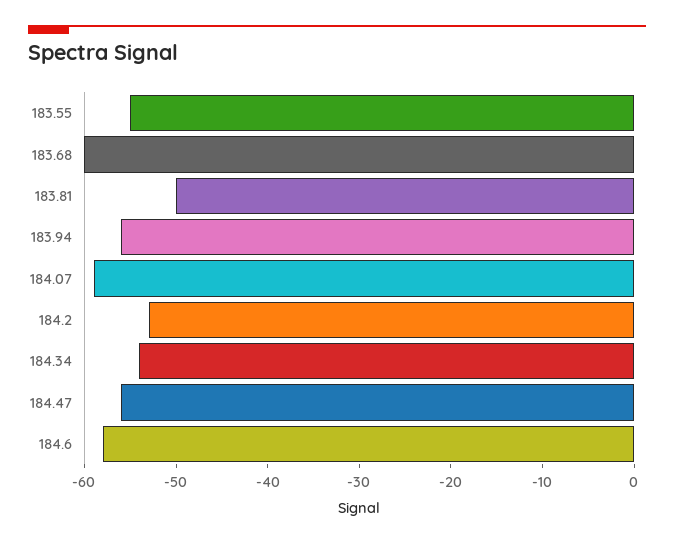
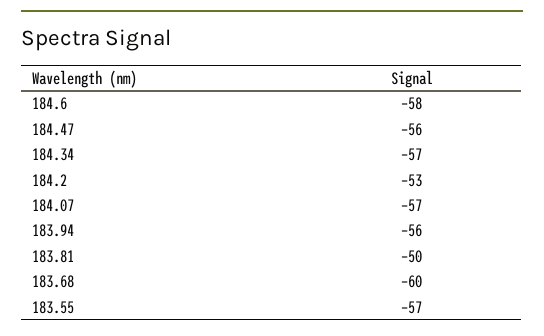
  {
-   "183.55": -55,
+   "183.55": -57,
    "183.68": -60,
    "183.81": -50,
    "183.94": -56,
-   "184.07": -59,
+   "184.07": -57,
    "184.2": -53,
-   "184.34": -54,
+   "184.34": -57,
    "184.47": -56,
    "184.6": -58
  }

